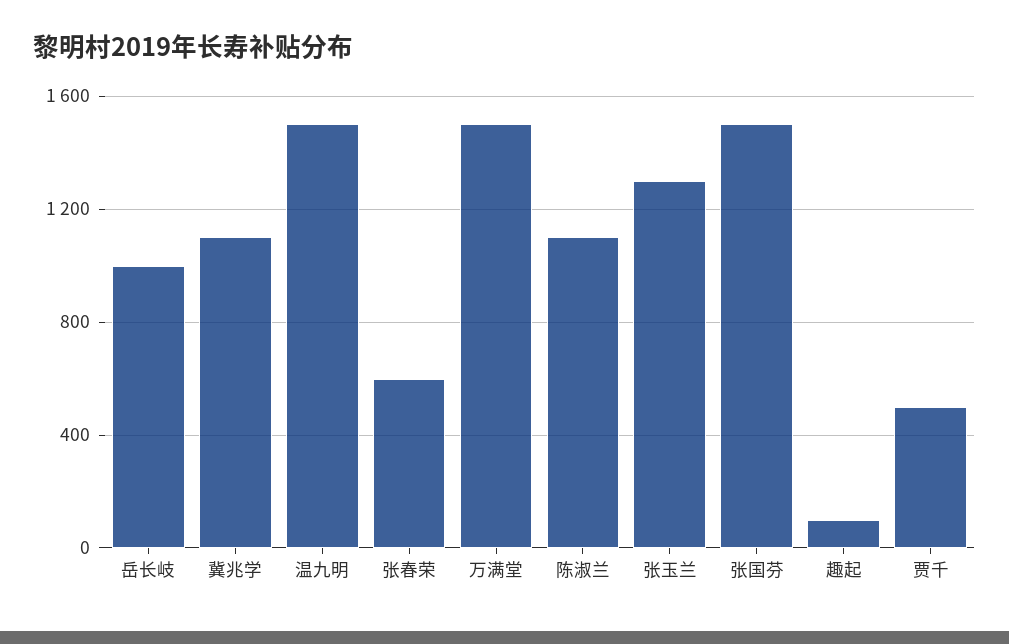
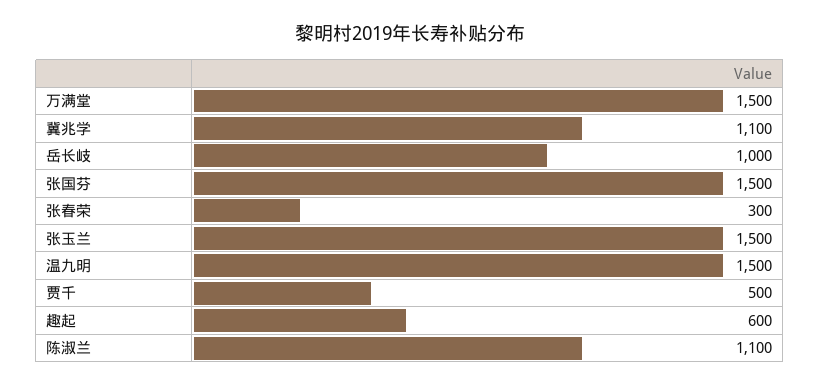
  {
    "岳长岐": 1000,
    "冀兆学": 1100,
    "温九明": 1500,
-   "张春荣": 600,
+   "张春荣": 300,
    "万满堂": 1500,
    "陈淑兰": 1100,
-   "张玉兰": 1300,
+   "张玉兰": 1500,
    "张国芬": 1500,
-   "趣起": 100,
+   "趣起": 600,
    "贾千": 500
  }

